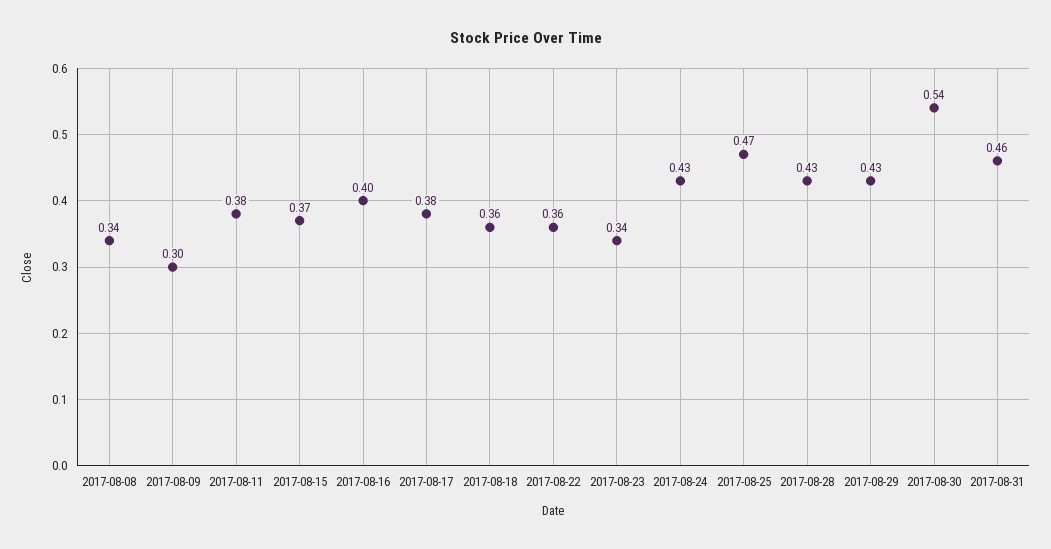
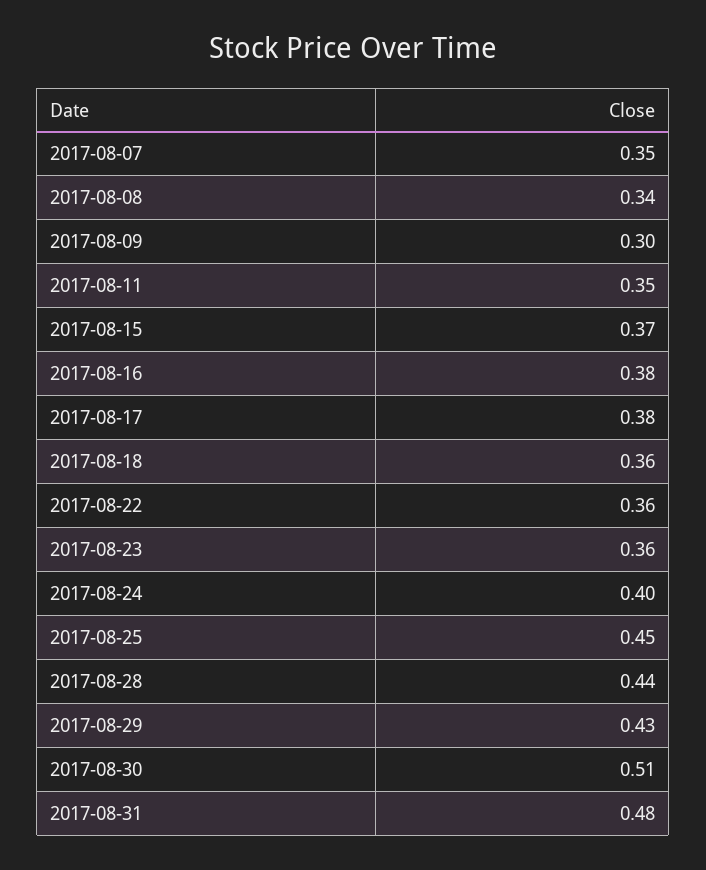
  {
    "2017-08-08": 0.34,
    "2017-08-09": 0.3,
-   "2017-08-11": 0.38,
+   "2017-08-11": 0.35,
    "2017-08-15": 0.37,
-   "2017-08-16": 0.4,
+   "2017-08-16": 0.38,
    "2017-08-17": 0.38,
    "2017-08-18": 0.36,
    "2017-08-22": 0.36,
-   "2017-08-23": 0.34,
+   "2017-08-23": 0.36,
-   "2017-08-24": 0.43,
+   "2017-08-24": 0.4,
-   "2017-08-25": 0.47,
+   "2017-08-25": 0.45,
-   "2017-08-28": 0.43,
+   "2017-08-28": 0.44,
    "2017-08-29": 0.43,
-   "2017-08-30": 0.54,
+   "2017-08-30": 0.51,
-   "2017-08-31": 0.46
+   "2017-08-31": 0.48,
+   "2017-08-07": 0.35
  }

